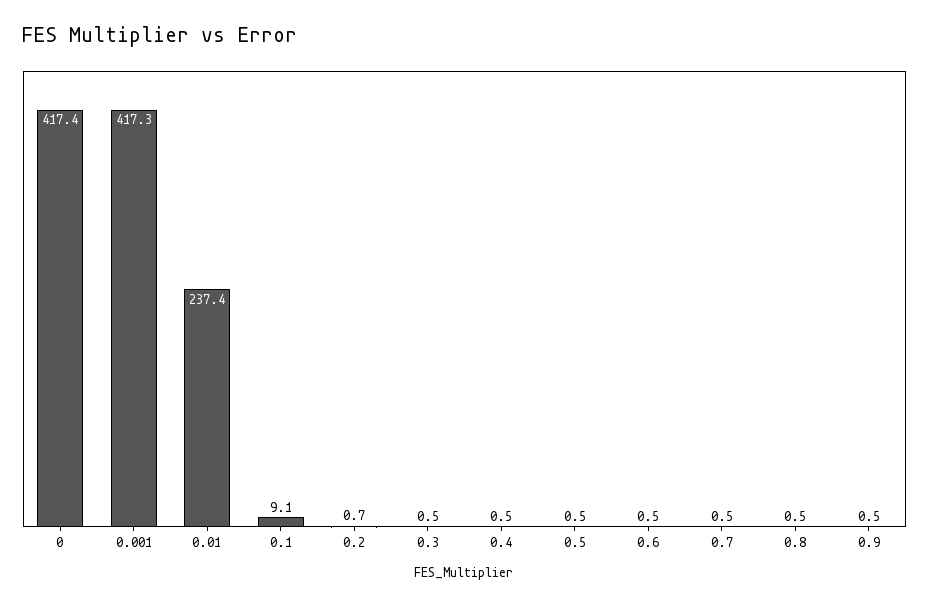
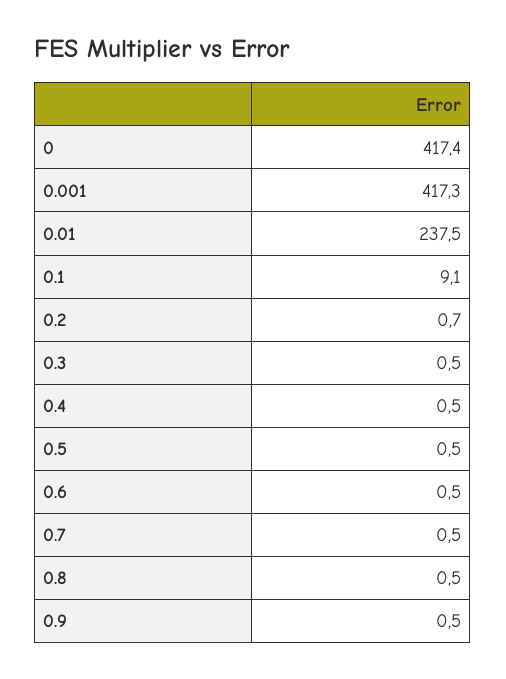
  {
    "0": 417.4,
    "0.001": 417.3,
-   "0.01": 237.4,
+   "0.01": 237.5,
    "0.1": 9.1,
    "0.2": 0.7,
    "0.3": 0.5,
    "0.4": 0.5,
    "0.5": 0.5,
    "0.6": 0.5,
    "0.7": 0.5,
    "0.8": 0.5,
    "0.9": 0.5
  }

